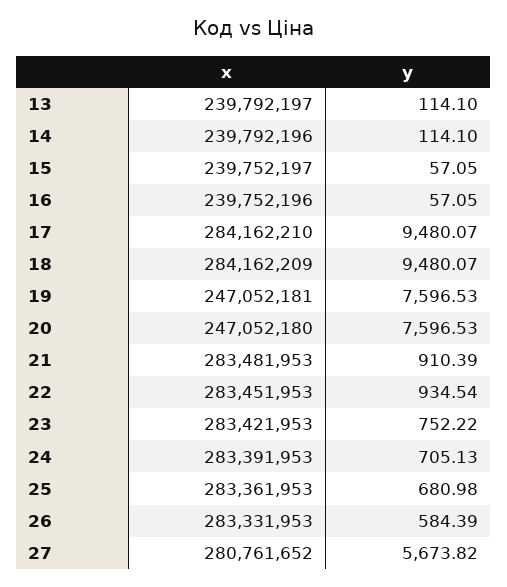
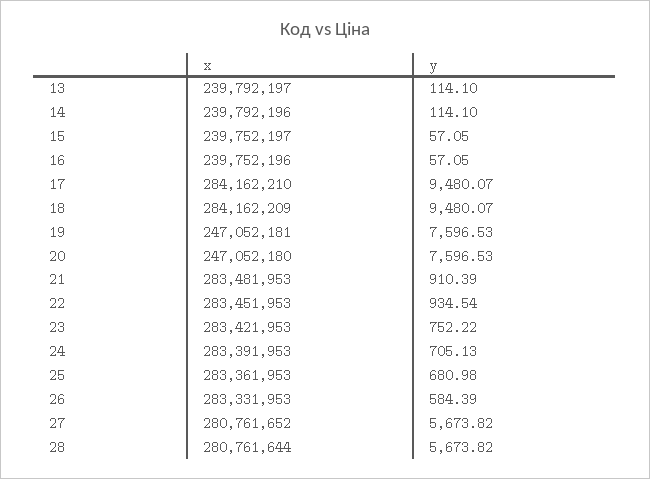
  {
    "x": {
      "13": 239792197,
      "14": 239792196,
      "15": 239752197,
      "16": 239752196,
      "17": 284162210,
      "18": 284162209,
      "19": 247052181,
      "20": 247052180,
      "21": 283481953,
      "22": 283451953,
      "23": 283421953,
      "24": 283391953,
      "25": 283361953,
      "26": 283331953,
-     "27": 280761652
+     "27": 280761652,
+     "28": 280761644
    },
    "y": {
      "13": 114.1,
      "14": 114.1,
      "15": 57.05,
      "16": 57.05,
      "17": 9480.07,
      "18": 9480.07,
      "19": 7596.53,
      "20": 7596.53,
      "21": 910.39,
      "22": 934.54,
      "23": 752.22,
      "24": 705.13,
      "25": 680.98,
      "26": 584.39,
-     "27": 5673.82
+     "27": 5673.82,
+     "28": 5673.82
    }
  }

